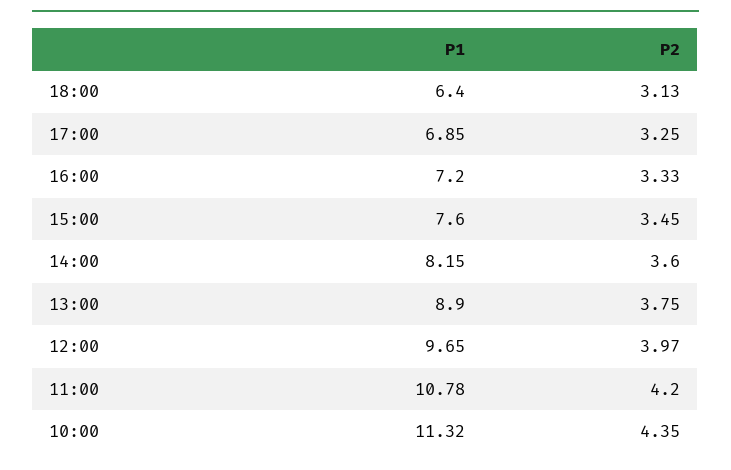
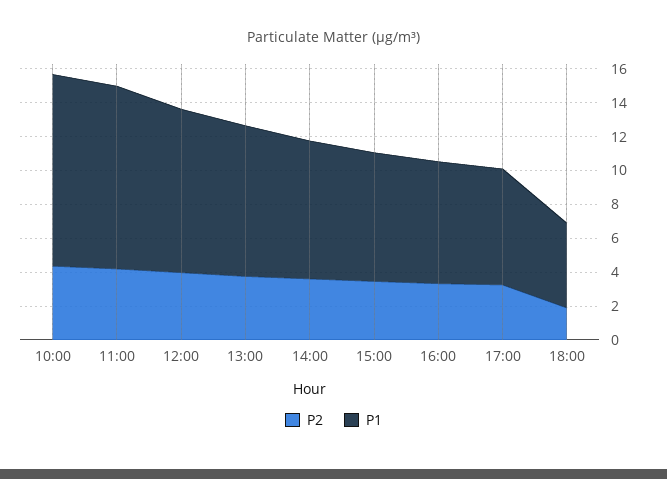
  {
    "P1": {
-     "18:00": 6.4,
+     "18:00": 5,
      "17:00": 6.85,
      "16:00": 7.2,
      "15:00": 7.6,
      "14:00": 8.15,
      "13:00": 8.9,
      "12:00": 9.65,
      "11:00": 10.78,
      "10:00": 11.32
    },
    "P2": {
-     "18:00": 3.13,
+     "18:00": 2,
      "17:00": 3.25,
      "16:00": 3.33,
      "15:00": 3.45,
      "14:00": 3.6,
      "13:00": 3.75,
      "12:00": 3.97,
      "11:00": 4.2,
      "10:00": 4.35
    }
  }

